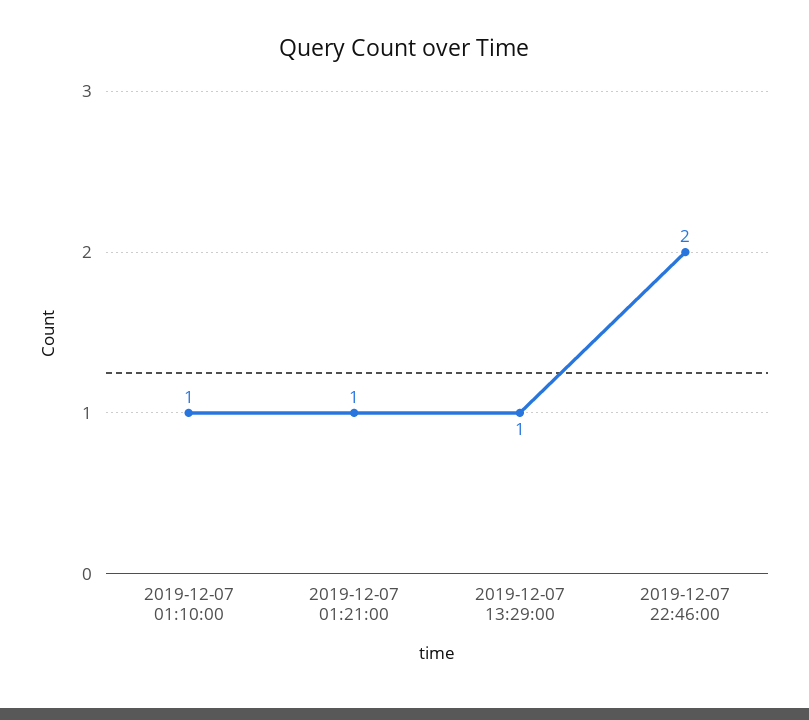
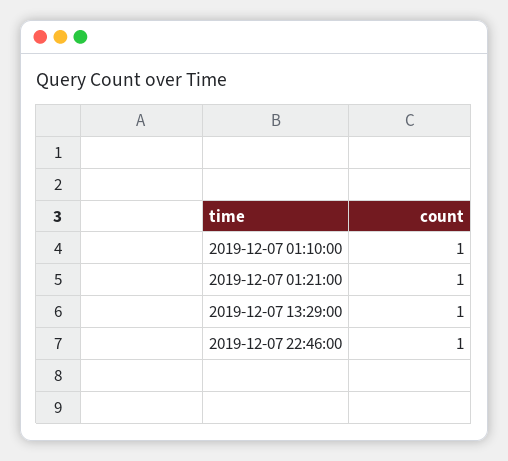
  {
    "2019-12-07 01:10:00": 1,
    "2019-12-07 01:21:00": 1,
    "2019-12-07 13:29:00": 1,
-   "2019-12-07 22:46:00": 2
+   "2019-12-07 22:46:00": 1
  }

